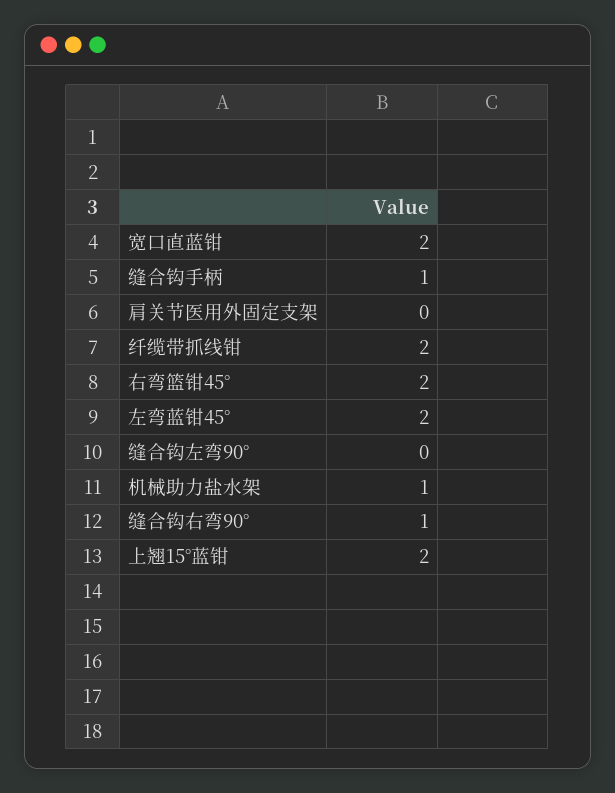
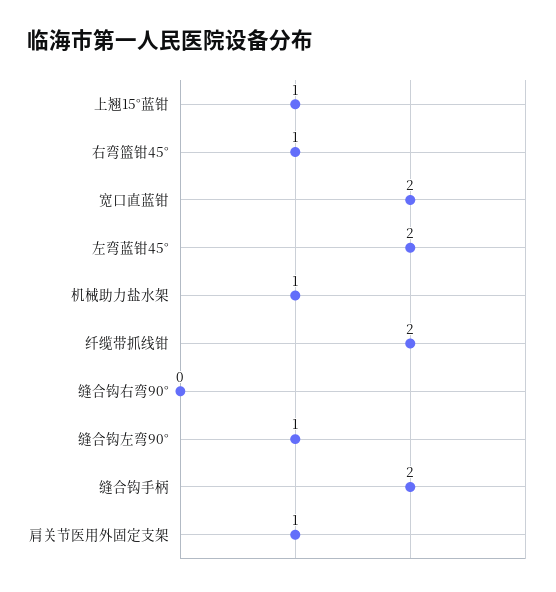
  {
    "宽口直蓝钳": 2,
-   "缝合钩手柄": 1,
+   "缝合钩手柄": 2,
-   "肩关节医用外固定支架": 0,
+   "肩关节医用外固定支架": 1,
    "纤缆带抓线钳": 2,
-   "右弯篮钳45°": 2,
+   "右弯篮钳45°": 1,
    "左弯蓝钳45°": 2,
-   "缝合钩左弯90°": 0,
+   "缝合钩左弯90°": 1,
    "机械助力盐水架": 1,
-   "缝合钩右弯90°": 1,
+   "缝合钩右弯90°": 0,
-   "上翘15°蓝钳": 2
+   "上翘15°蓝钳": 1
  }

